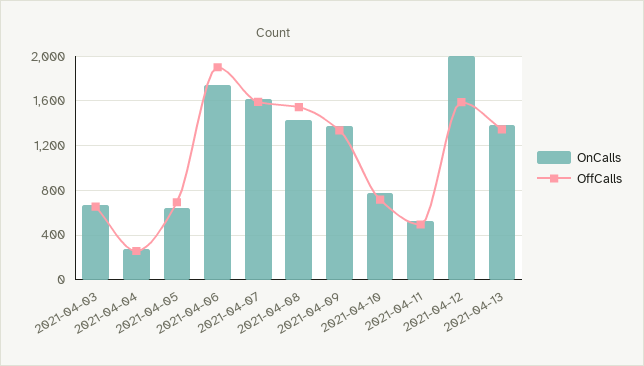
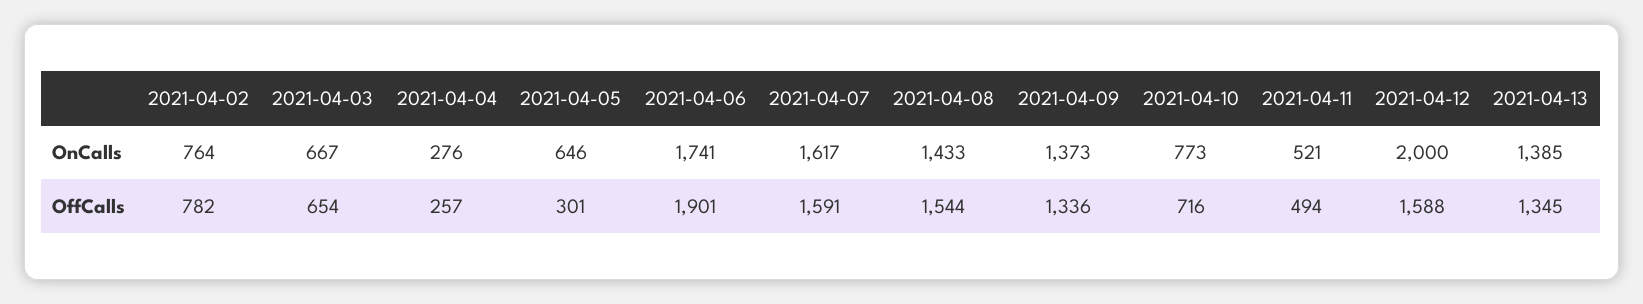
  {
    "OnCalls": {
      "2021-04-03": 667,
      "2021-04-04": 276,
      "2021-04-05": 646,
      "2021-04-06": 1741,
      "2021-04-07": 1617,
      "2021-04-08": 1433,
      "2021-04-09": 1373,
      "2021-04-10": 773,
      "2021-04-11": 521,
      "2021-04-12": 2000,
-     "2021-04-13": 1385
+     "2021-04-13": 1385,
+     "2021-04-02": 764
    },
    "OffCalls": {
      "2021-04-03": 654,
      "2021-04-04": 257,
-     "2021-04-05": 700,
+     "2021-04-05": 301,
      "2021-04-06": 1901,
      "2021-04-07": 1591,
      "2021-04-08": 1544,
      "2021-04-09": 1336,
      "2021-04-10": 716,
      "2021-04-11": 494,
      "2021-04-12": 1588,
-     "2021-04-13": 1345
+     "2021-04-13": 1345,
+     "2021-04-02": 782
    }
  }

